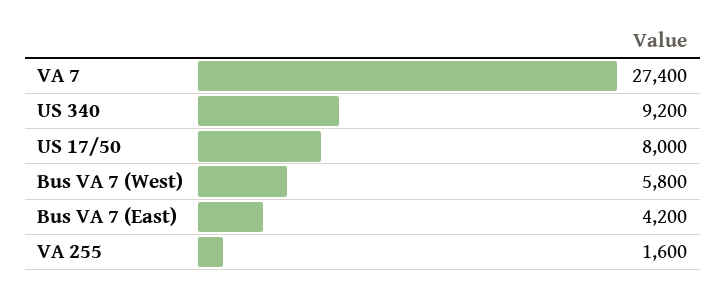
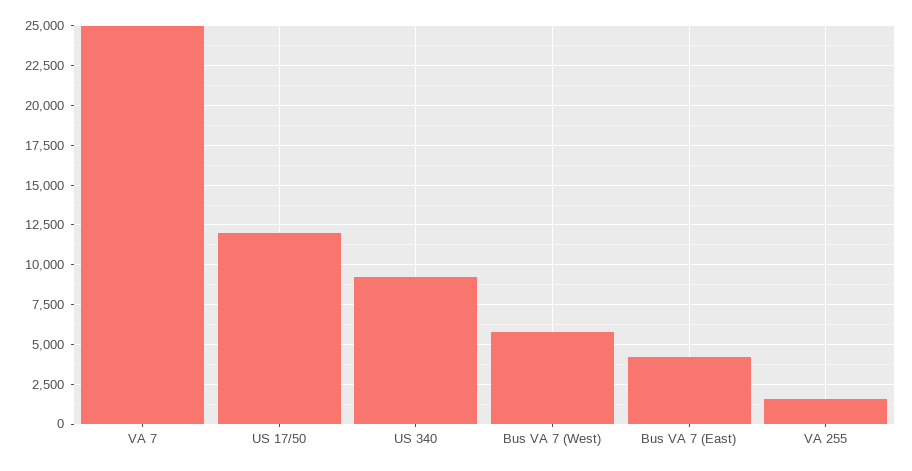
  {
-   "VA 7": 27400,
+   "VA 7": 25000,
    "US 340": 9200,
-   "US 17/50": 8000,
+   "US 17/50": 12000,
    "Bus VA 7 (West)": 5800,
    "Bus VA 7 (East)": 4200,
    "VA 255": 1600
  }

